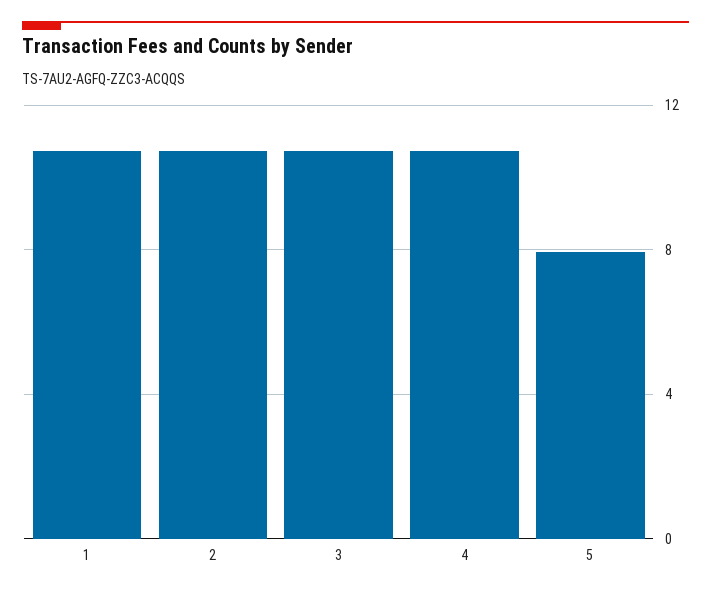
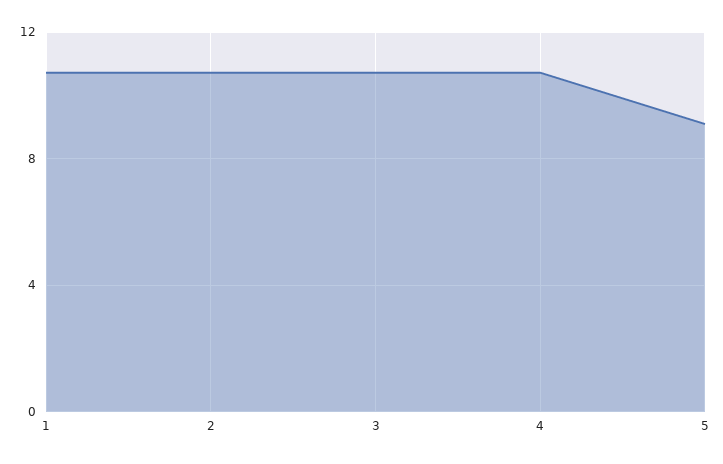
  {
    "1": 10.5,
    "2": 10.5,
    "3": 10.5,
    "4": 10.5,
-   "5": 8
+   "5": 9
  }

